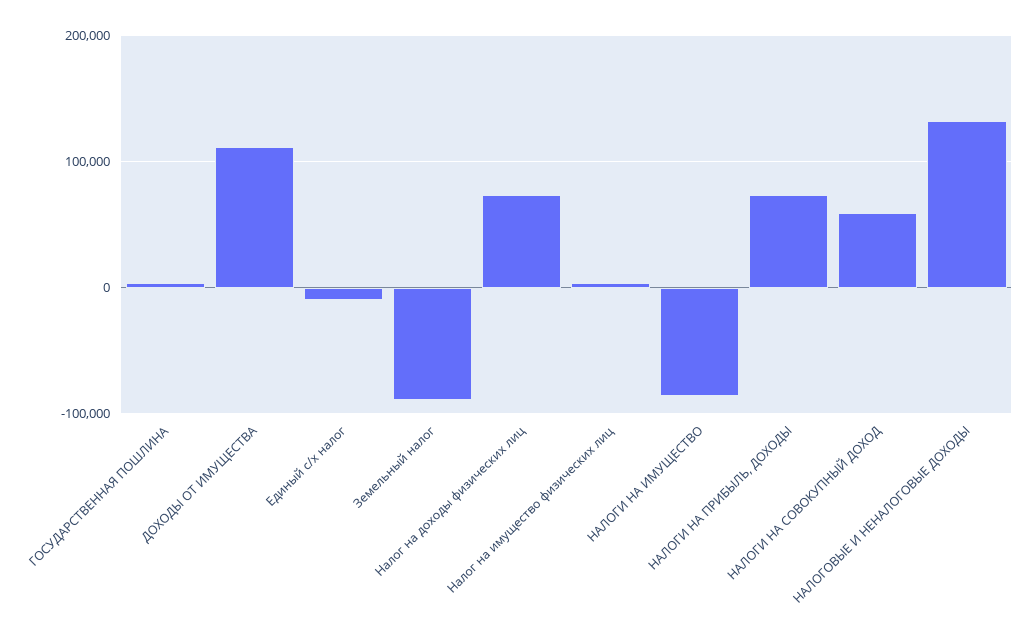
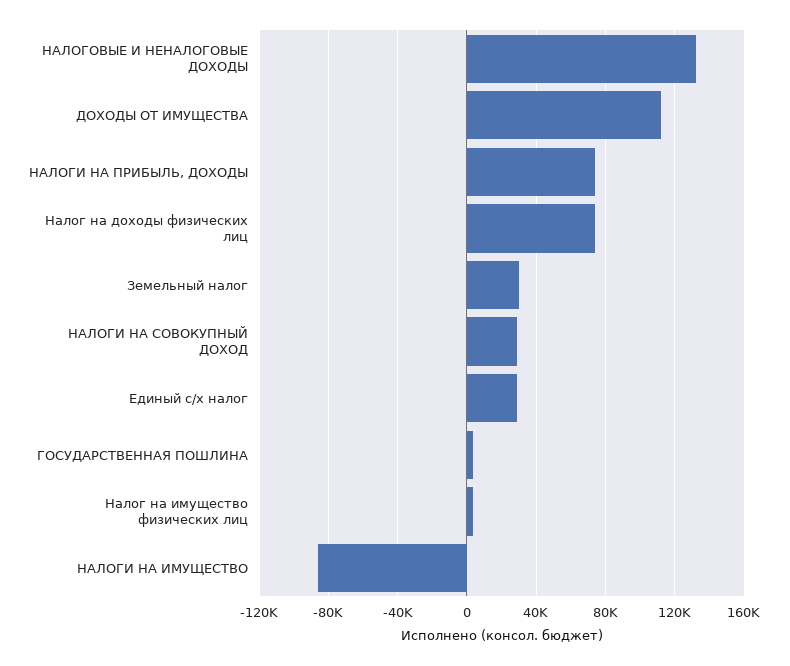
  {
    "ГОСУДАРСТВЕННАЯ ПОШЛИНА": 5000,
    "ДОХОДЫ ОТ ИМУЩЕСТВА": 110000,
-   "Единый с/х налог": -10000,
+   "Единый с/х налог": 30000,
-   "Земельный налог": -90000,
+   "Земельный налог": 30000,
    "Налог на доходы физических лиц": 75000,
    "Налог на имущество физических лиц": 5000,
    "НАЛОГИ НА ИМУЩЕСТВО": -85000,
    "НАЛОГИ НА ПРИБЫЛЬ, ДОХОДЫ": 75000,
-   "НАЛОГИ НА СОВОКУПНЫЙ ДОХОД": 60000,
+   "НАЛОГИ НА СОВОКУПНЫЙ ДОХОД": 30000,
    "НАЛОГОВЫЕ И НЕНАЛОГОВЫЕ ДОХОДЫ": 130000
  }

